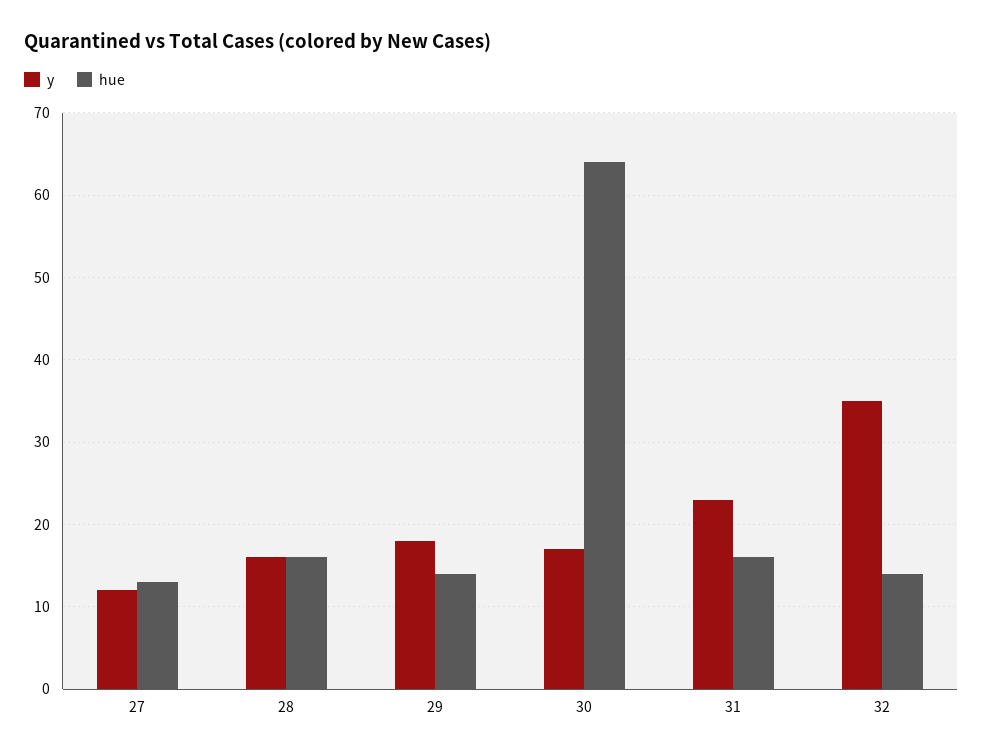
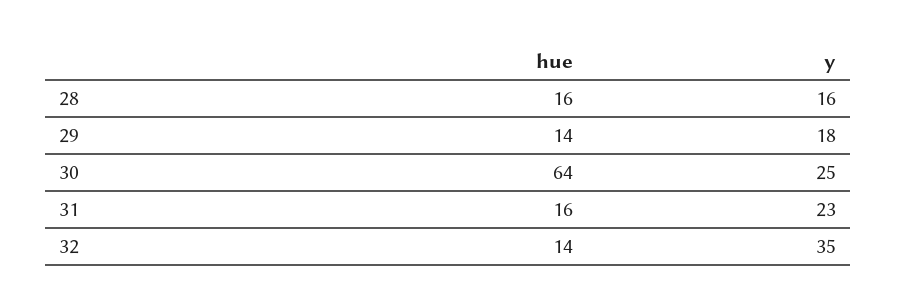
  {
    "y": {
-     "27": 12,
      "28": 16,
      "29": 18,
-     "30": 17,
+     "30": 25,
      "31": 23,
      "32": 35
    },
    "hue": {
-     "27": 13,
      "28": 16,
      "29": 14,
      "30": 64,
      "31": 16,
      "32": 14
    }
  }

